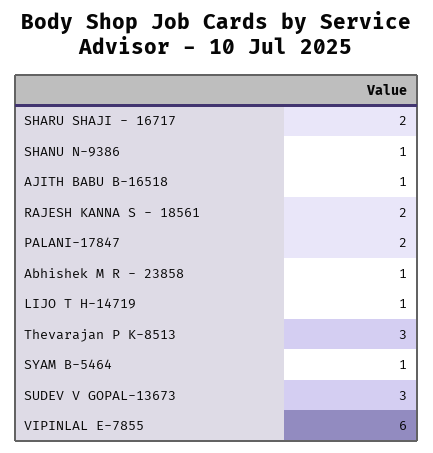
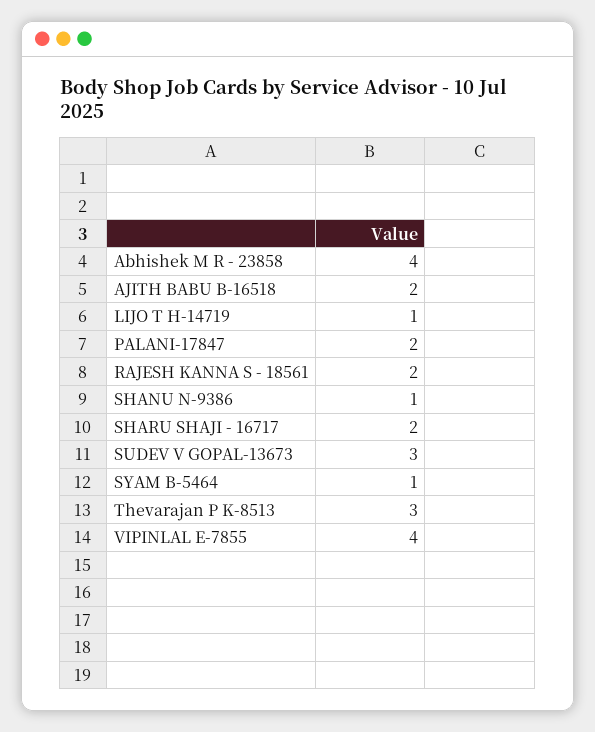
  {
    "SHARU SHAJI - 16717": 2,
    "SHANU N-9386": 1,
-   "AJITH BABU B-16518": 1,
+   "AJITH BABU B-16518": 2,
    "RAJESH KANNA S - 18561": 2,
    "PALANI-17847": 2,
-   "Abhishek M R - 23858": 1,
+   "Abhishek M R - 23858": 4,
    "LIJO T H-14719": 1,
    "Thevarajan P K-8513": 3,
    "SYAM B-5464": 1,
    "SUDEV V GOPAL-13673": 3,
-   "VIPINLAL E-7855": 6
+   "VIPINLAL E-7855": 4
  }

